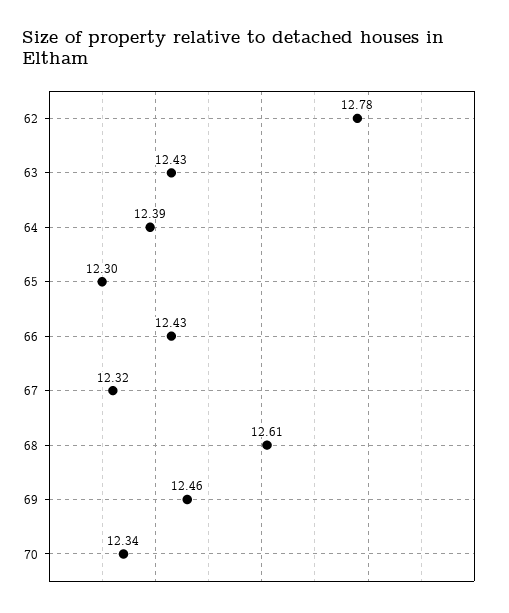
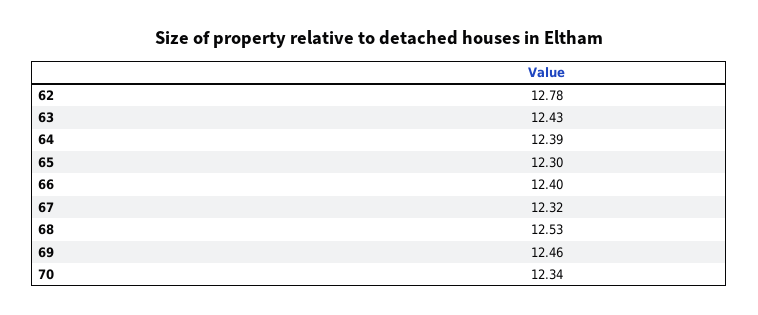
  {
    "62": 12.78,
    "63": 12.43,
    "64": 12.39,
    "65": 12.3,
-   "66": 12.43,
+   "66": 12.4,
    "67": 12.32,
-   "68": 12.61,
+   "68": 12.53,
    "69": 12.46,
    "70": 12.34
  }

